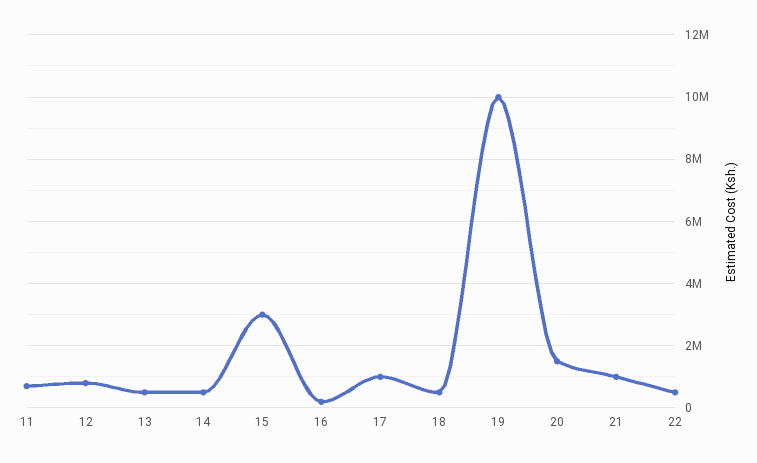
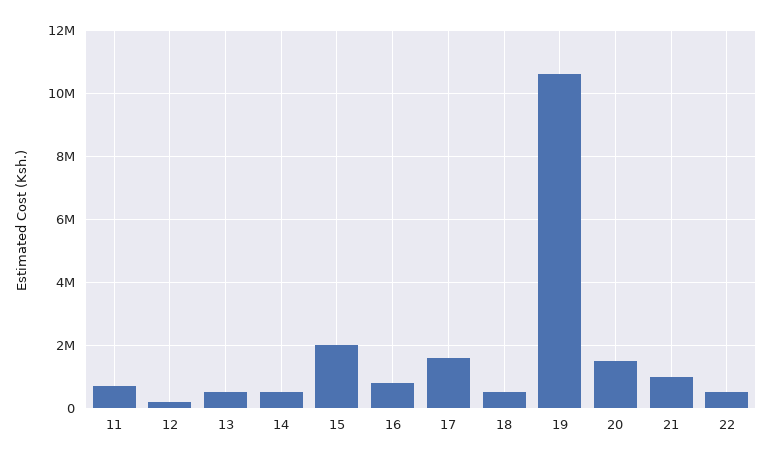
  {
    "11": 800000,
-   "12": 800000,
+   "12": 200000,
    "13": 600000,
    "14": 600000,
-   "15": 3000000,
+   "15": 2000000,
-   "16": 200000,
+   "16": 800000,
-   "17": 1000000,
+   "17": 1600000,
    "18": 600000,
-   "19": 10000000,
+   "19": 10600000,
    "20": 1600000,
    "21": 1000000,
    "22": 600000
  }

